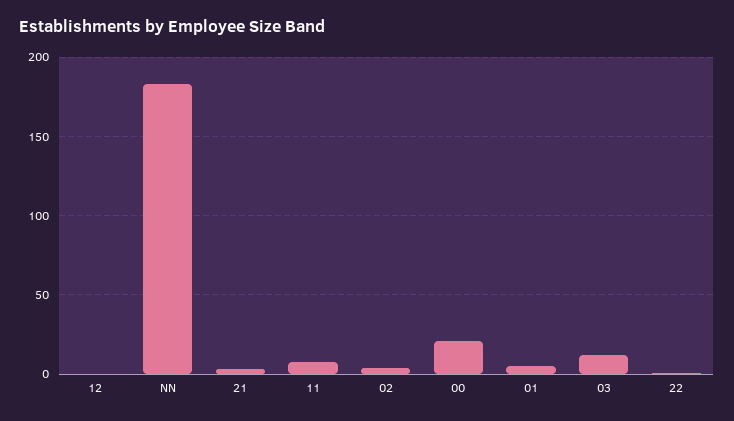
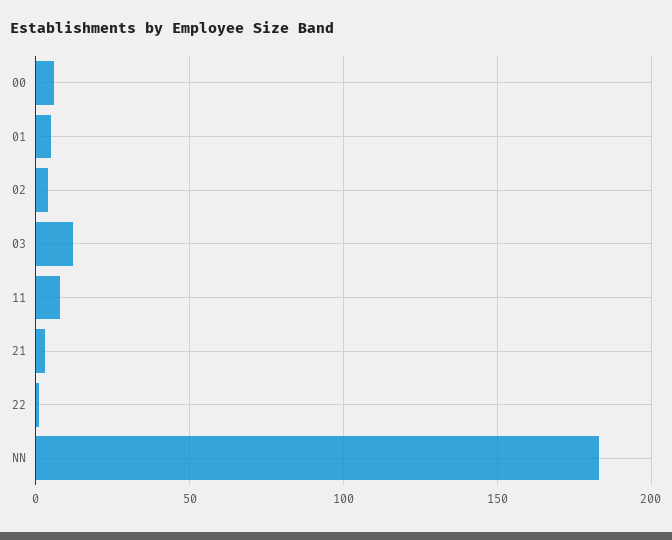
  {
-   "12": 0,
    "NN": 185,
    "21": 5,
    "11": 10,
    "02": 5,
-   "00": 20,
+   "00": 5,
    "01": 5,
    "03": 10,
    "22": 0
  }

